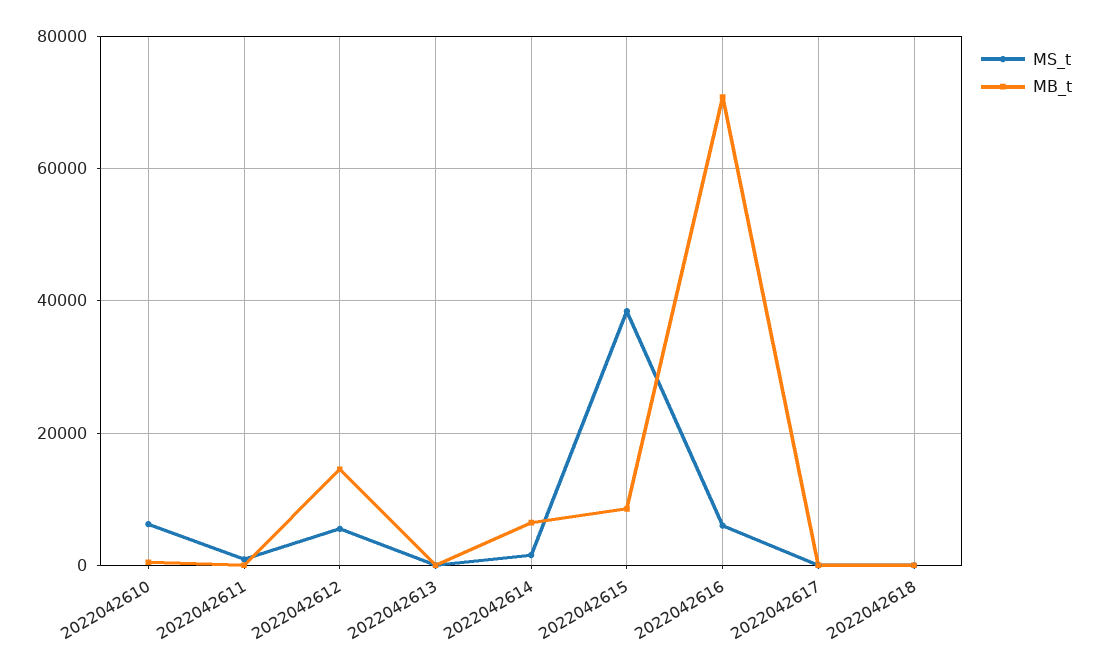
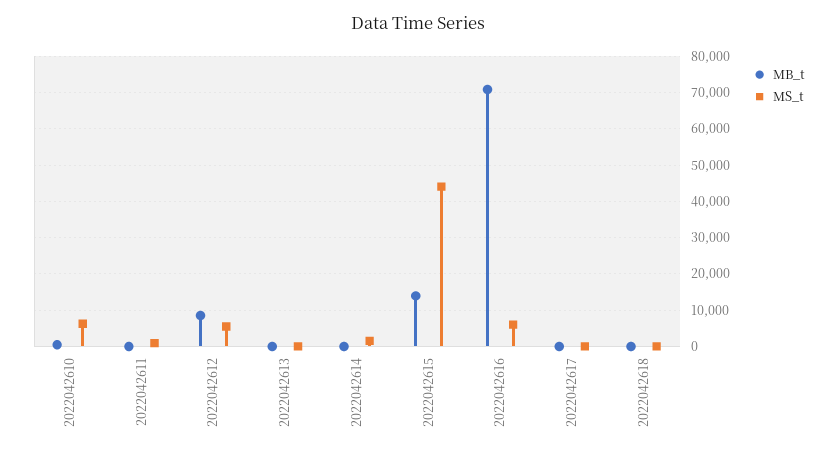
  {
    "MS_t": {
      "2022042610": 6000,
      "2022042611": 0,
      "2022042612": 6000,
      "2022042613": 0,
      "2022042614": 2000,
-     "2022042615": 38000,
+     "2022042615": 44000,
      "2022042616": 6000,
      "2022042617": 0,
      "2022042618": 0
    },
    "MB_t": {
      "2022042610": 0,
      "2022042611": 0,
-     "2022042612": 14000,
+     "2022042612": 8000,
      "2022042613": 0,
-     "2022042614": 6000,
+     "2022042614": 0,
-     "2022042615": 8000,
+     "2022042615": 14000,
      "2022042616": 70000,
      "2022042617": 0,
      "2022042618": 0
    }
  }

